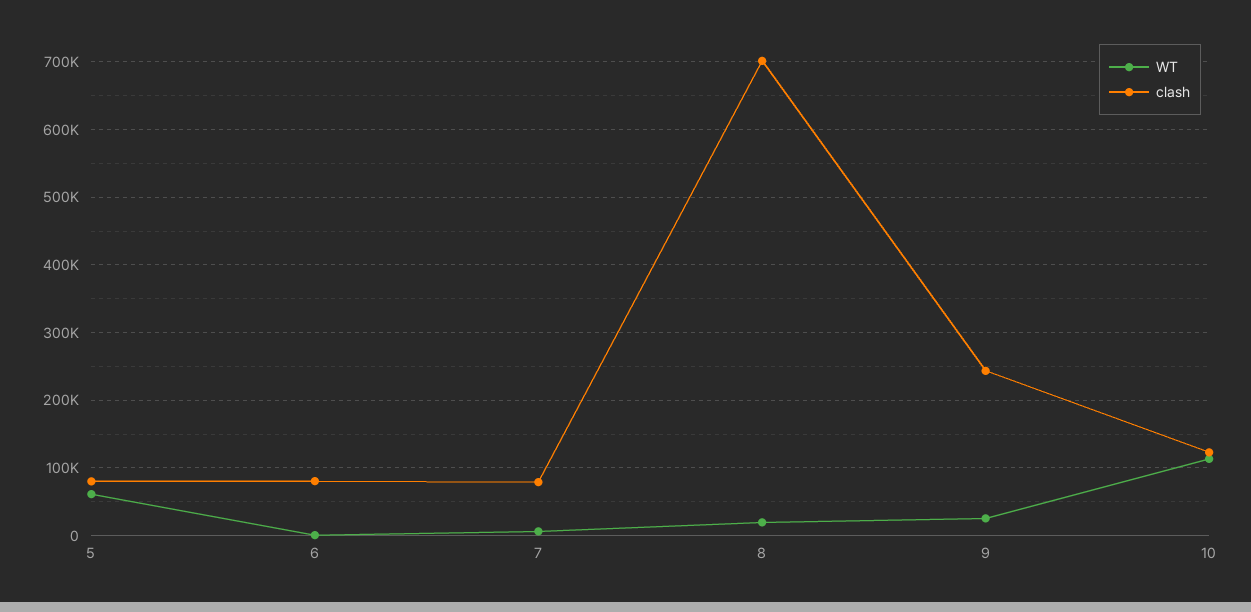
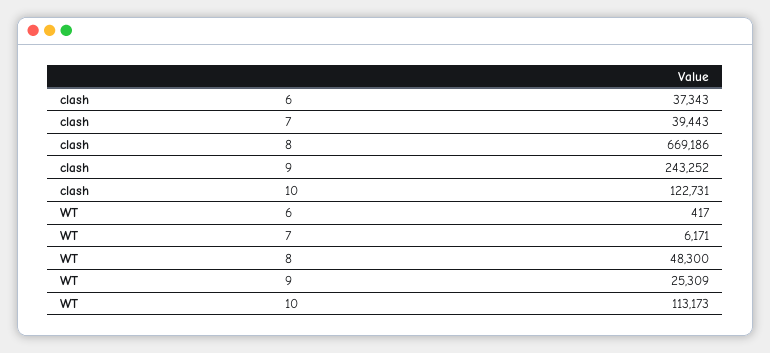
  {
    "WT": {
-     "5": 60000,
      "6": 417,
      "7": 6171,
-     "8": 20000,
+     "8": 48300,
      "9": 25309,
      "10": 113173
    },
    "clash": {
-     "5": 80000,
-     "6": 80000,
+     "6": 37343,
-     "7": 80000,
+     "7": 39443,
-     "8": 700000,
+     "8": 669186,
      "9": 243252,
      "10": 122731
    }
  }

